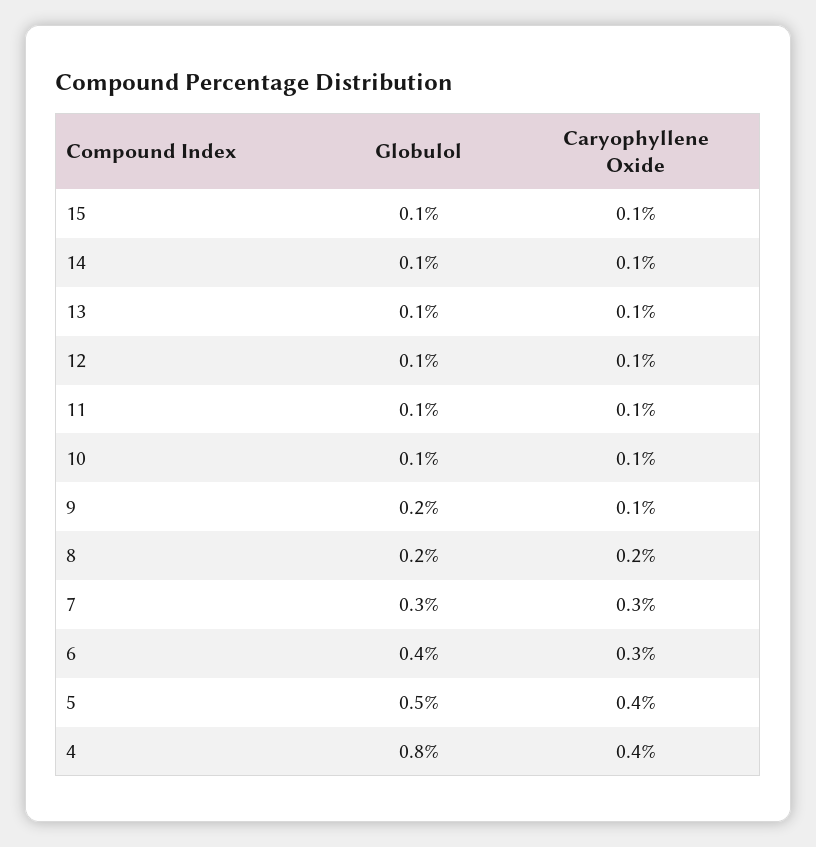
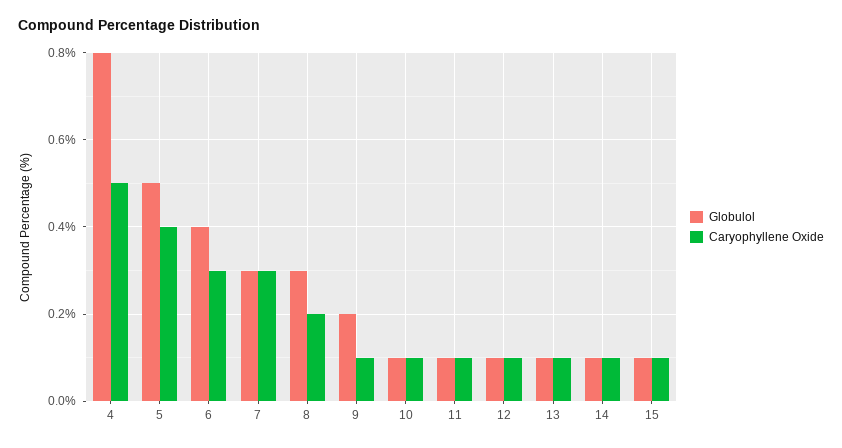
  {
    "Globulol": {
      "15": 0.1,
      "14": 0.1,
      "13": 0.1,
      "12": 0.1,
      "11": 0.1,
      "10": 0.1,
      "9": 0.2,
-     "8": 0.2,
+     "8": 0.3,
      "7": 0.3,
      "6": 0.4,
      "5": 0.5,
      "4": 0.8
    },
    "Caryophyllene Oxide": {
      "15": 0.1,
      "14": 0.1,
      "13": 0.1,
      "12": 0.1,
      "11": 0.1,
      "10": 0.1,
      "9": 0.1,
      "8": 0.2,
      "7": 0.3,
      "6": 0.3,
      "5": 0.4,
-     "4": 0.4
+     "4": 0.5
    }
  }

